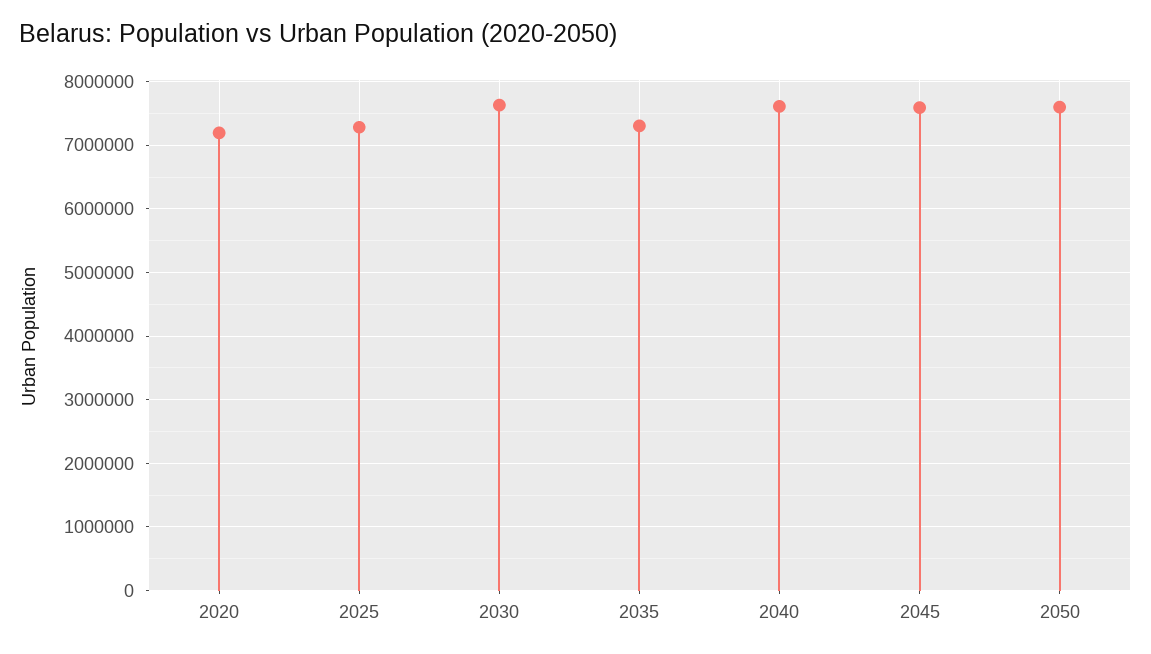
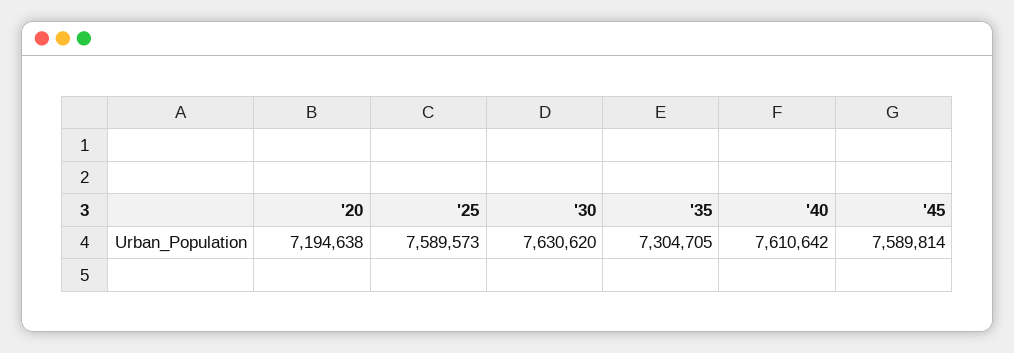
  {
    "2020": 7194638,
-   "2025": 7300000,
+   "2025": 7589573,
    "2030": 7630620,
    "2035": 7304705,
    "2040": 7610642,
-   "2045": 7589814,
+   "2045": 7589814
-   "2050": 7600000
  }

